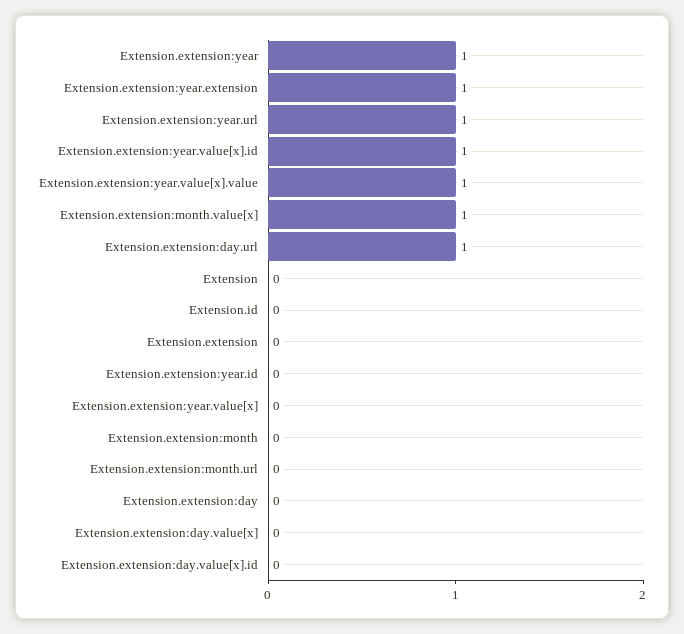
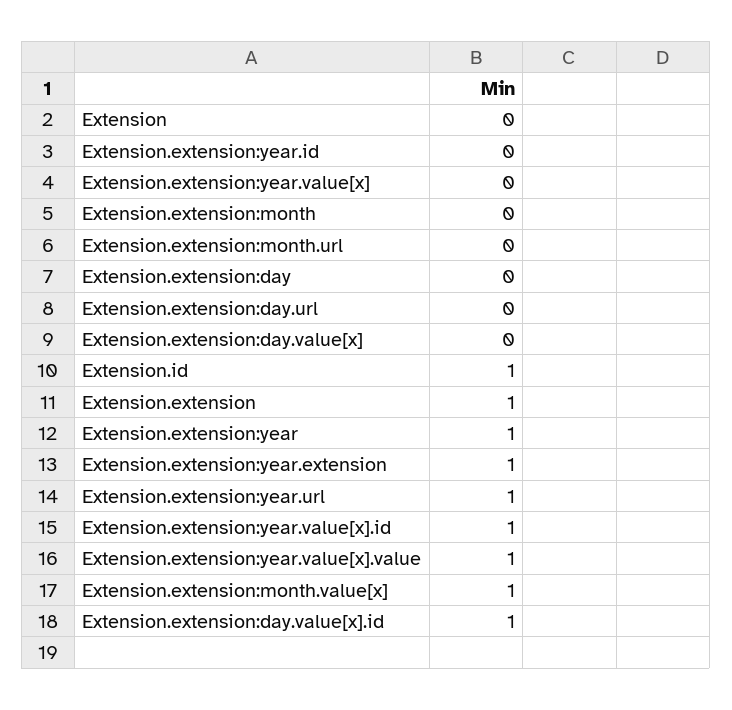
  {
    "Extension.extension:year": 1,
    "Extension.extension:year.extension": 1,
    "Extension.extension:year.url": 1,
    "Extension.extension:year.value[x].id": 1,
    "Extension.extension:year.value[x].value": 1,
    "Extension.extension:month.value[x]": 1,
-   "Extension.extension:day.url": 1,
+   "Extension.extension:day.url": 0,
    "Extension": 0,
-   "Extension.id": 0,
+   "Extension.id": 1,
-   "Extension.extension": 0,
+   "Extension.extension": 1,
    "Extension.extension:year.id": 0,
    "Extension.extension:year.value[x]": 0,
    "Extension.extension:month": 0,
    "Extension.extension:month.url": 0,
    "Extension.extension:day": 0,
    "Extension.extension:day.value[x]": 0,
-   "Extension.extension:day.value[x].id": 0
+   "Extension.extension:day.value[x].id": 1
  }

